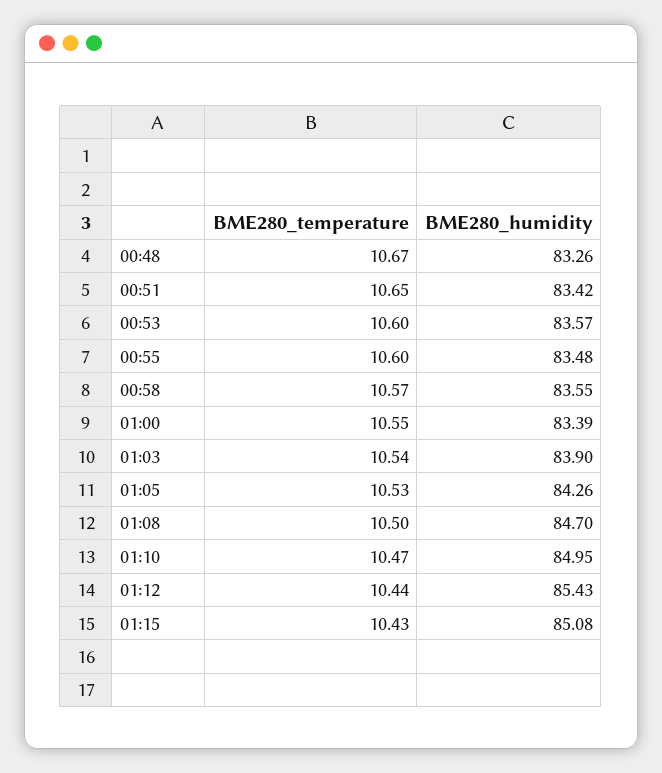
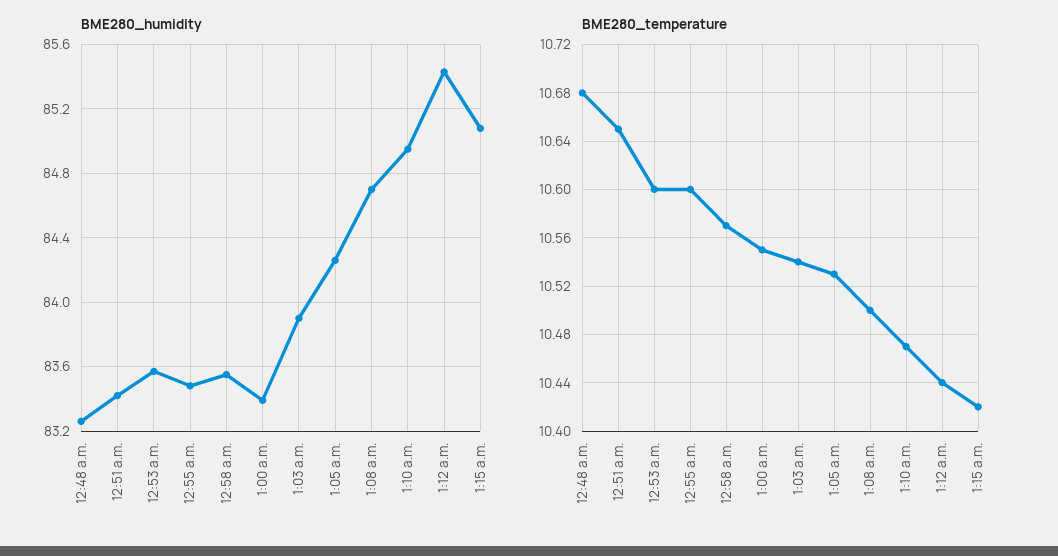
  {
    "BME280_temperature": {
-     "00:48": 10.67,
+     "00:48": 10.68,
      "00:51": 10.65,
      "00:53": 10.6,
      "00:55": 10.6,
      "00:58": 10.57,
      "01:00": 10.55,
      "01:03": 10.54,
      "01:05": 10.53,
      "01:08": 10.5,
      "01:10": 10.47,
      "01:12": 10.44,
-     "01:15": 10.43
+     "01:15": 10.42
    },
    "BME280_humidity": {
      "00:48": 83.26,
      "00:51": 83.42,
      "00:53": 83.57,
      "00:55": 83.48,
      "00:58": 83.55,
      "01:00": 83.39,
      "01:03": 83.9,
      "01:05": 84.26,
      "01:08": 84.7,
      "01:10": 84.95,
      "01:12": 85.43,
      "01:15": 85.08
    }
  }

